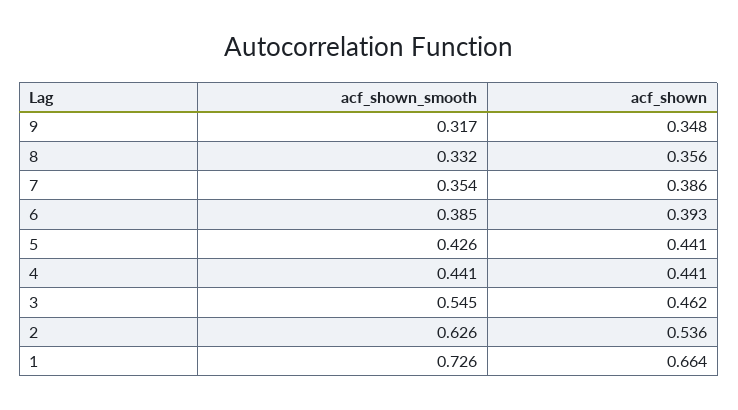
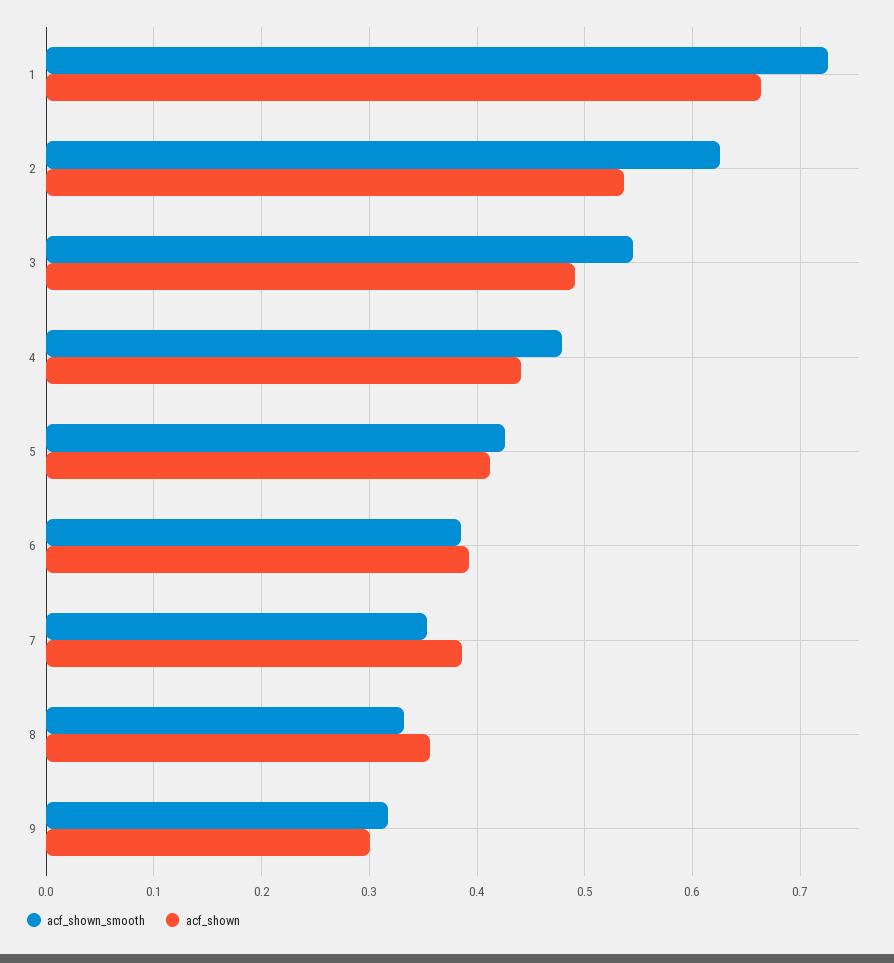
  {
    "acf_shown_smooth": {
      "9": 0.317,
      "8": 0.332,
      "7": 0.354,
      "6": 0.385,
      "5": 0.426,
-     "4": 0.441,
+     "4": 0.48,
      "3": 0.545,
      "2": 0.626,
      "1": 0.726
    },
    "acf_shown": {
-     "9": 0.348,
+     "9": 0.3,
      "8": 0.356,
      "7": 0.386,
      "6": 0.393,
-     "5": 0.441,
+     "5": 0.41,
      "4": 0.441,
-     "3": 0.462,
+     "3": 0.49,
      "2": 0.536,
      "1": 0.664
    }
  }

